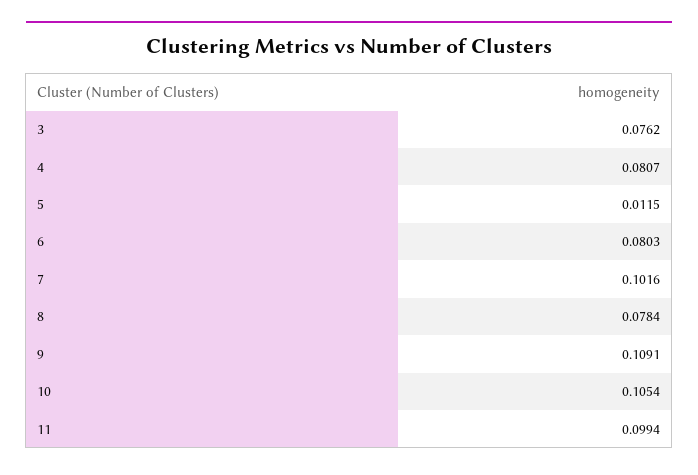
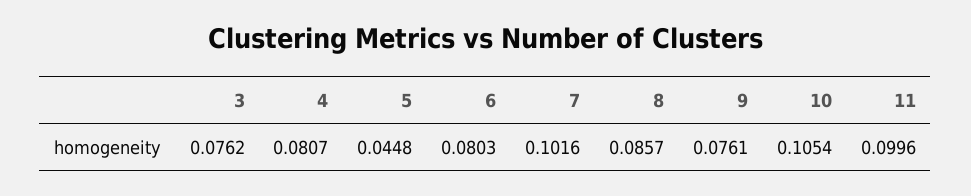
  {
    "3": 0.0762,
    "4": 0.0807,
-   "5": 0.0115,
+   "5": 0.0448,
    "6": 0.0803,
    "7": 0.1016,
-   "8": 0.0784,
+   "8": 0.0857,
-   "9": 0.1091,
+   "9": 0.0761,
    "10": 0.1054,
-   "11": 0.0994
+   "11": 0.0996
  }

